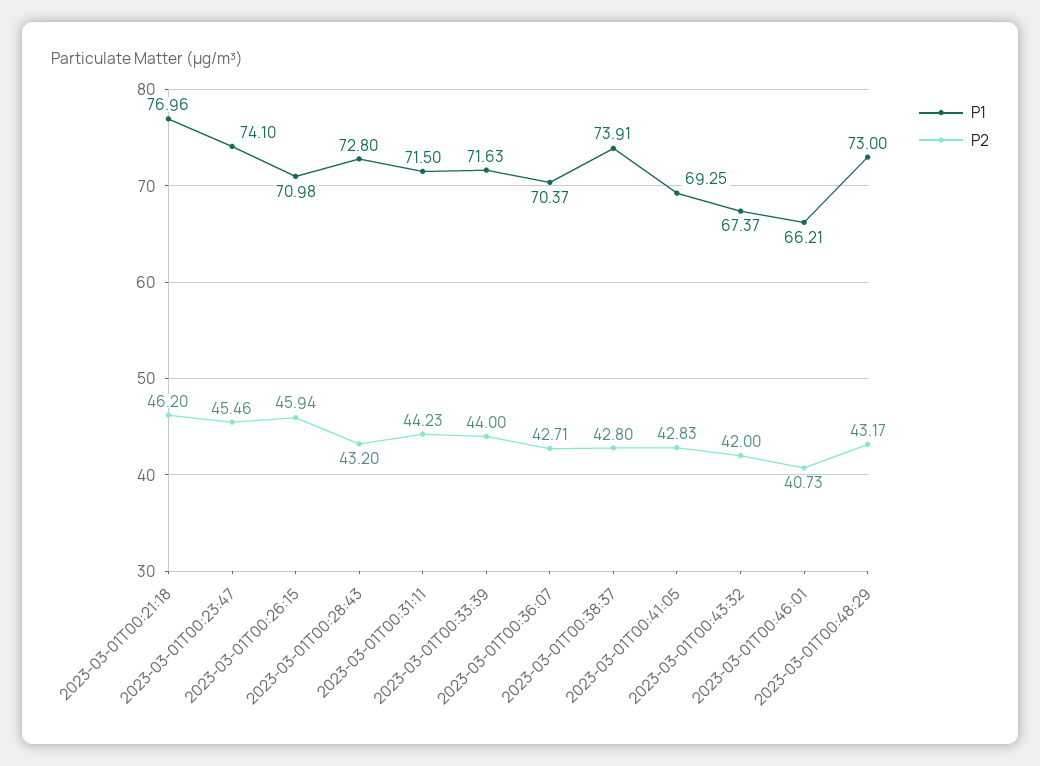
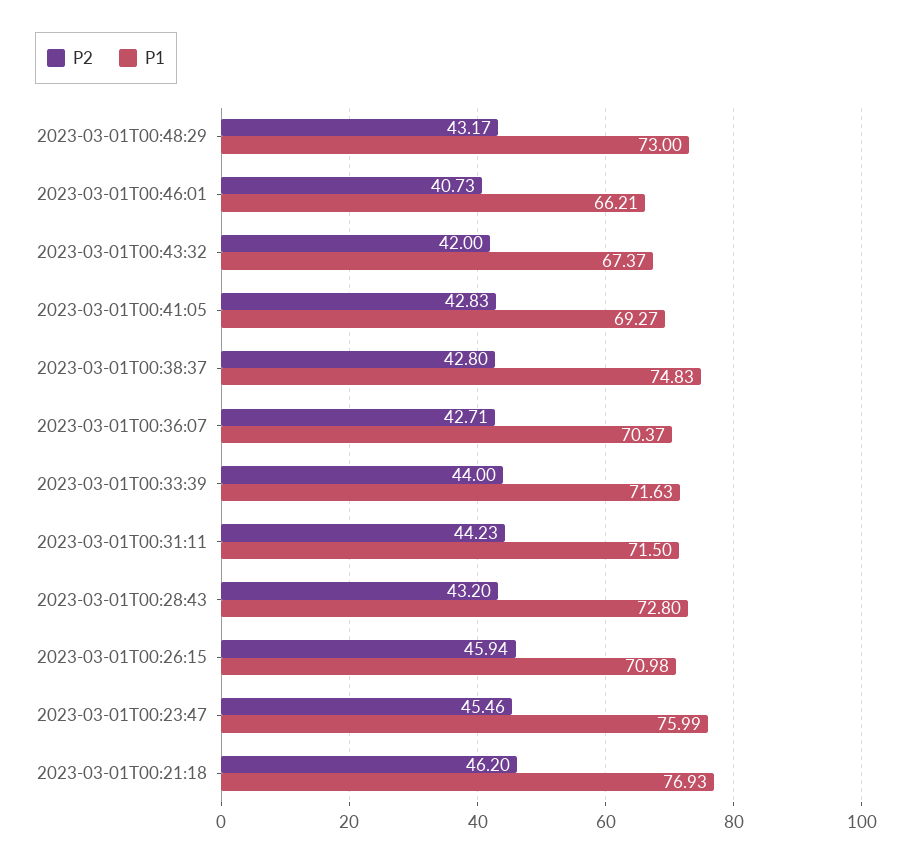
  {
    "P1": {
-     "2023-03-01T00:21:18": 76.96,
+     "2023-03-01T00:21:18": 76.93,
-     "2023-03-01T00:23:47": 74.1,
+     "2023-03-01T00:23:47": 75.99,
      "2023-03-01T00:26:15": 70.98,
      "2023-03-01T00:28:43": 72.8,
      "2023-03-01T00:31:11": 71.5,
      "2023-03-01T00:33:39": 71.63,
      "2023-03-01T00:36:07": 70.37,
-     "2023-03-01T00:38:37": 73.91,
+     "2023-03-01T00:38:37": 74.83,
-     "2023-03-01T00:41:05": 69.25,
+     "2023-03-01T00:41:05": 69.27,
      "2023-03-01T00:43:32": 67.37,
      "2023-03-01T00:46:01": 66.21,
      "2023-03-01T00:48:29": 73
    },
    "P2": {
      "2023-03-01T00:21:18": 46.2,
      "2023-03-01T00:23:47": 45.46,
      "2023-03-01T00:26:15": 45.94,
      "2023-03-01T00:28:43": 43.2,
      "2023-03-01T00:31:11": 44.23,
      "2023-03-01T00:33:39": 44,
      "2023-03-01T00:36:07": 42.71,
      "2023-03-01T00:38:37": 42.8,
      "2023-03-01T00:41:05": 42.83,
      "2023-03-01T00:43:32": 42,
      "2023-03-01T00:46:01": 40.73,
      "2023-03-01T00:48:29": 43.17
    }
  }

